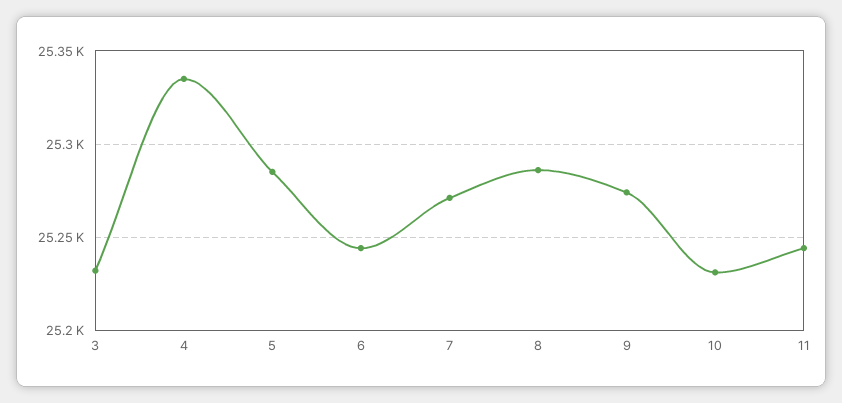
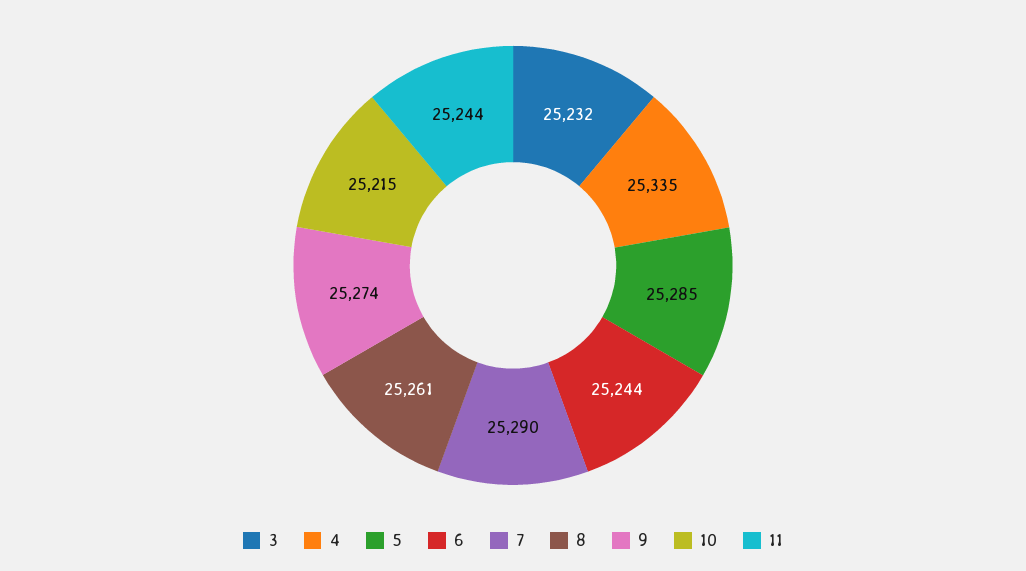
  {
    "3": 25232,
    "4": 25335,
    "5": 25285,
    "6": 25244,
-   "7": 25270,
+   "7": 25290,
-   "8": 25285,
+   "8": 25261,
    "9": 25274,
-   "10": 25230,
+   "10": 25215,
    "11": 25244
  }

